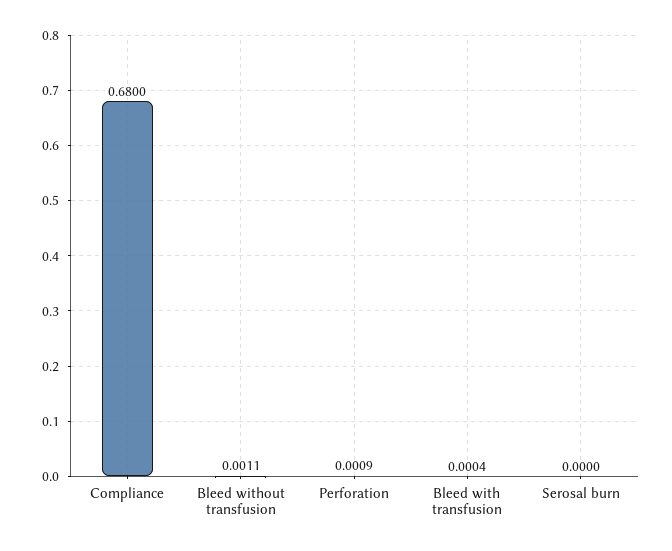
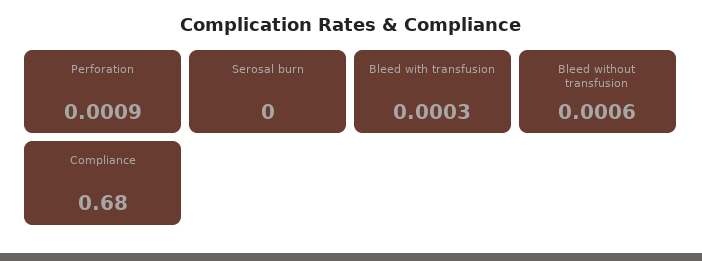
  {
    "Compliance": 0.68,
-   "Bleed without transfusion": 0.0011,
+   "Bleed without transfusion": 0.0006,
    "Perforation": 0.0009,
-   "Bleed with transfusion": 0.0004,
+   "Bleed with transfusion": 0.0003,
    "Serosal burn": 0
  }

